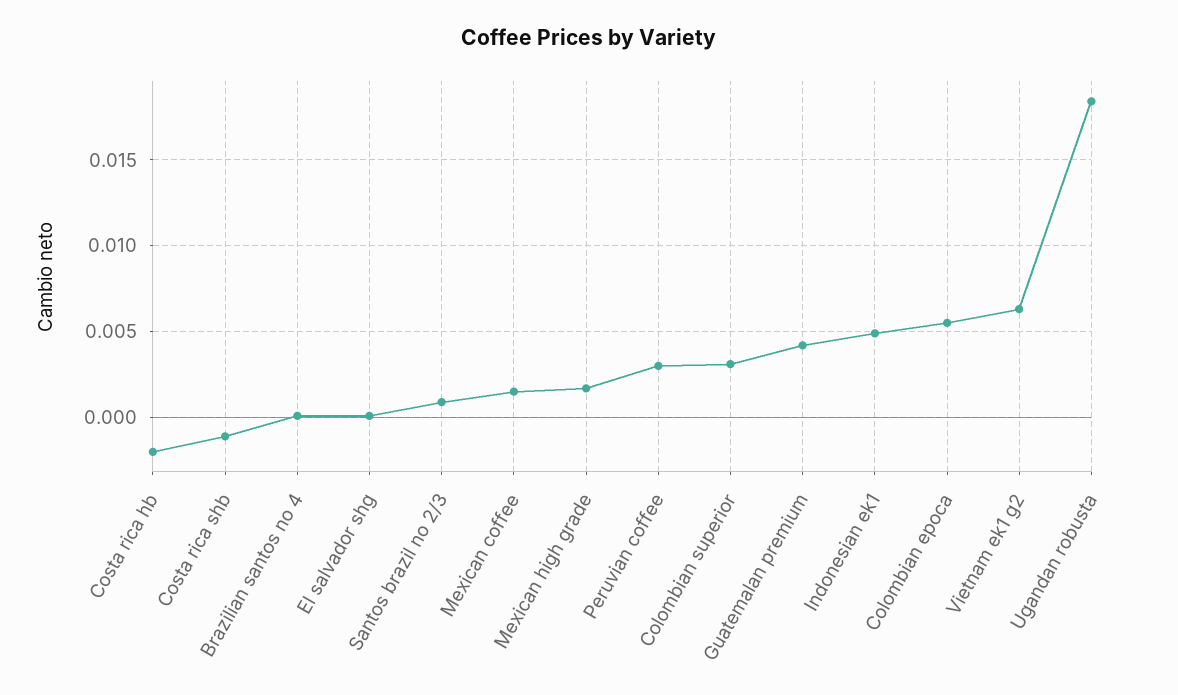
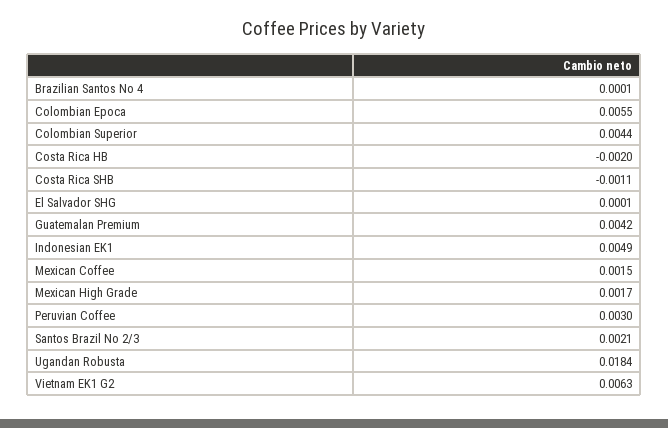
  {
    "Costa rica hb": -0.002,
    "Costa rica shb": -0.0011,
    "Brazilian santos no 4": 0.0001,
    "El salvador shg": 0.0001,
-   "Santos brazil no 2/3": 0.001,
+   "Santos brazil no 2/3": 0.0021,
    "Mexican coffee": 0.0015,
    "Mexican high grade": 0.0017,
    "Peruvian coffee": 0.003,
-   "Colombian superior": 0.003,
+   "Colombian superior": 0.0044,
    "Guatemalan premium": 0.0042,
    "Indonesian ek1": 0.0049,
    "Colombian epoca": 0.0055,
    "Vietnam ek1 g2": 0.0063,
    "Ugandan robusta": 0.0184
  }

